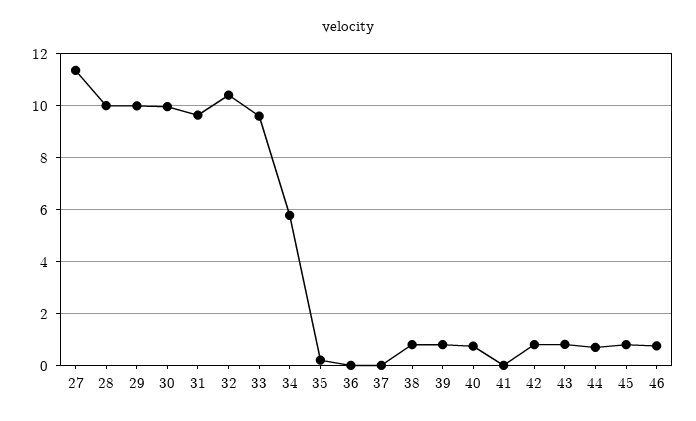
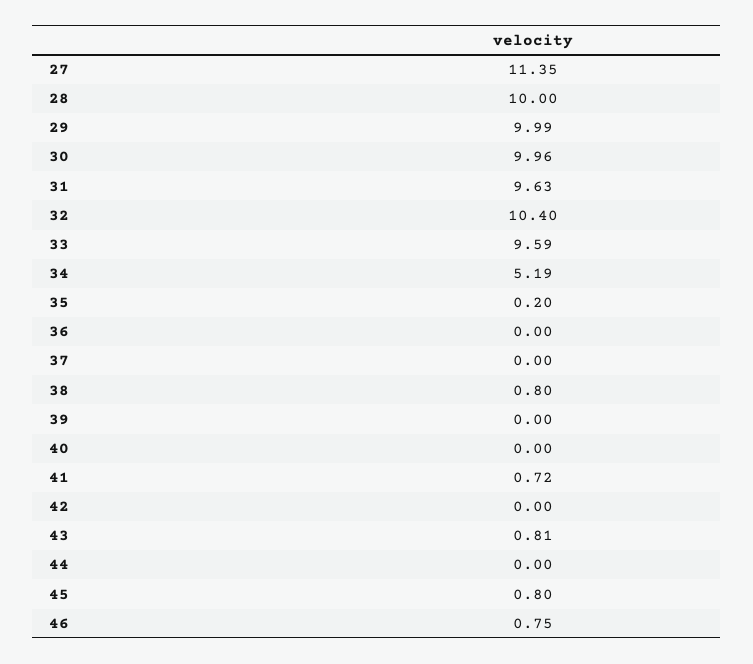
  {
    "27": 11.35,
    "28": 10,
    "29": 9.99,
    "30": 9.96,
    "31": 9.63,
    "32": 10.4,
    "33": 9.59,
-   "34": 5.75,
+   "34": 5.19,
    "35": 0.2,
    "36": 0,
    "37": 0,
    "38": 0.8,
-   "39": 0.75,
+   "39": 0,
-   "40": 0.75,
+   "40": 0,
-   "41": 0,
+   "41": 0.72,
-   "42": 0.75,
+   "42": 0,
    "43": 0.81,
-   "44": 0.75,
+   "44": 0,
    "45": 0.8,
    "46": 0.75
  }

